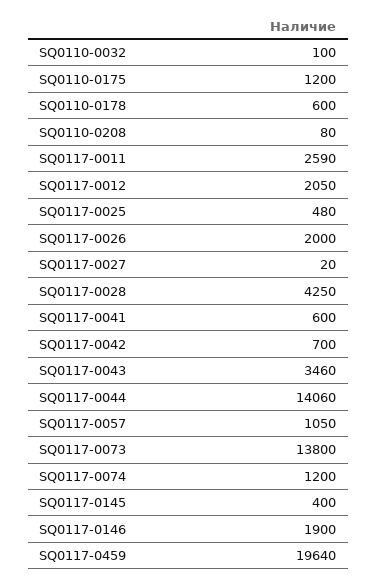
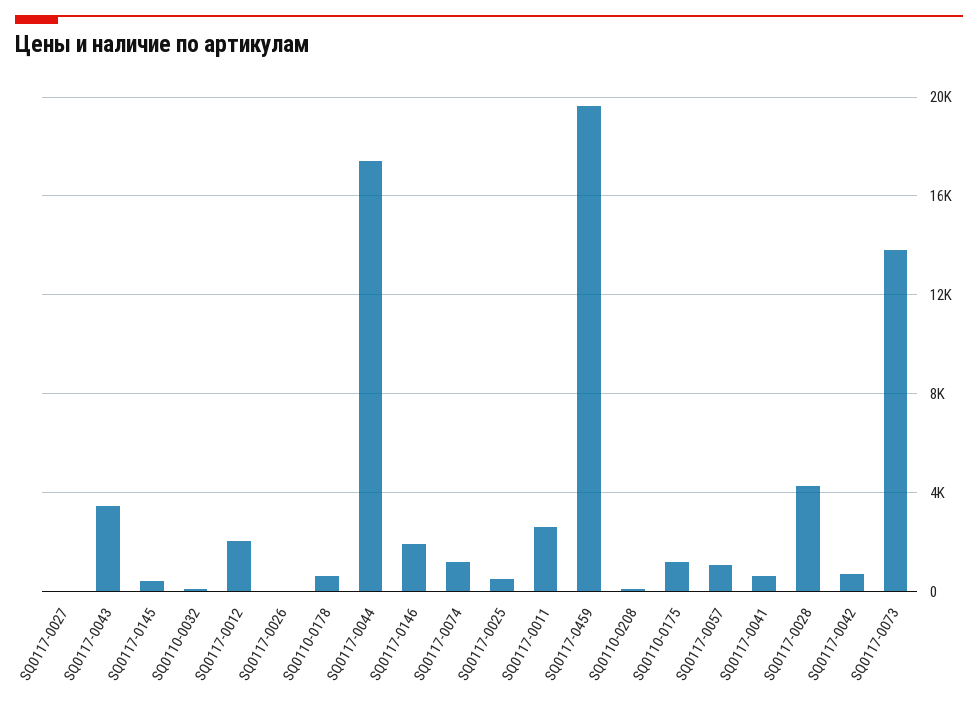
  {
    "SQ0110-0032": 100,
    "SQ0110-0175": 1200,
    "SQ0110-0178": 600,
    "SQ0110-0208": 80,
    "SQ0117-0011": 2590,
    "SQ0117-0012": 2050,
    "SQ0117-0025": 480,
-   "SQ0117-0026": 2000,
+   "SQ0117-0026": 0,
    "SQ0117-0027": 20,
    "SQ0117-0028": 4250,
    "SQ0117-0041": 600,
    "SQ0117-0042": 700,
    "SQ0117-0043": 3460,
-   "SQ0117-0044": 14060,
+   "SQ0117-0044": 17500,
    "SQ0117-0057": 1050,
    "SQ0117-0073": 13800,
    "SQ0117-0074": 1200,
    "SQ0117-0145": 400,
    "SQ0117-0146": 1900,
    "SQ0117-0459": 19640
  }

